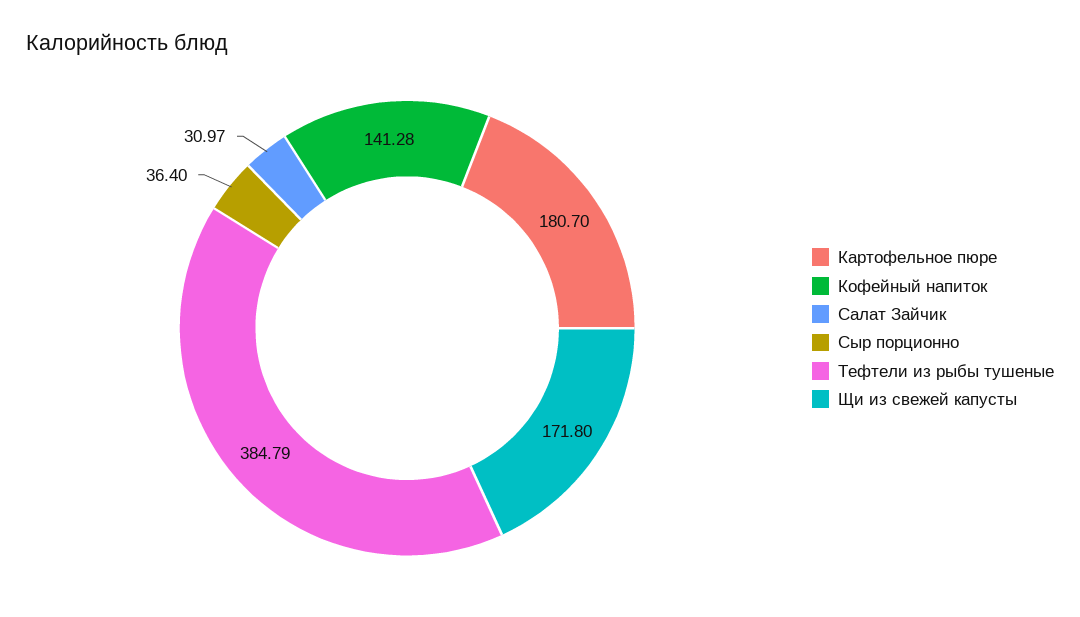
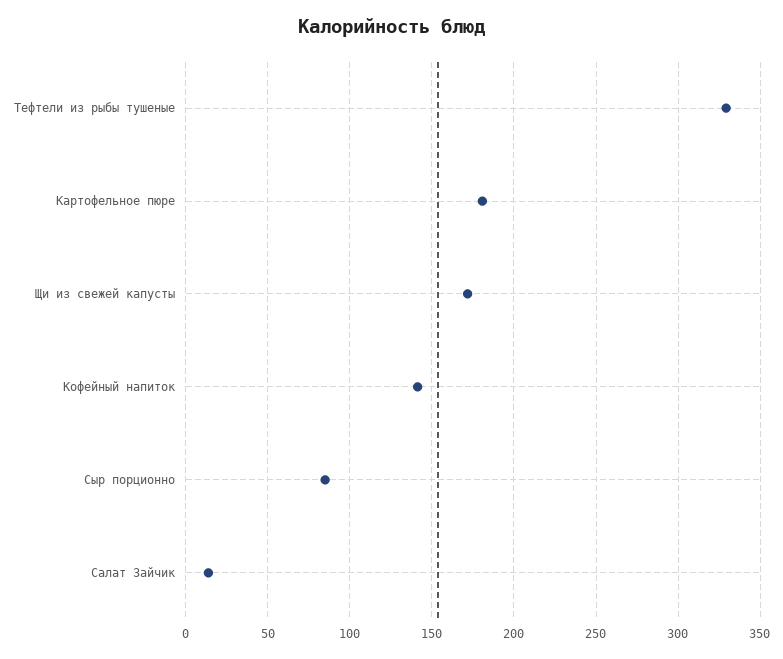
  {
    "Картофельное пюре": 180.7,
    "Кофейный напиток": 141.28,
-   "Салат Зайчик": 30.97,
+   "Салат Зайчик": 15,
-   "Сыр порционно": 36.4,
+   "Сыр порционно": 85,
-   "Тефтели из рыбы тушеные": 384.79,
+   "Тефтели из рыбы тушеные": 330,
    "Щи из свежей капусты": 171.8
  }

